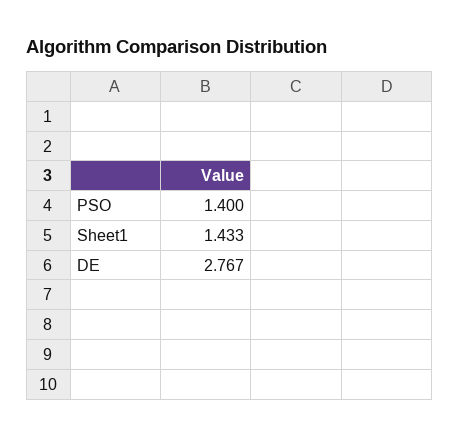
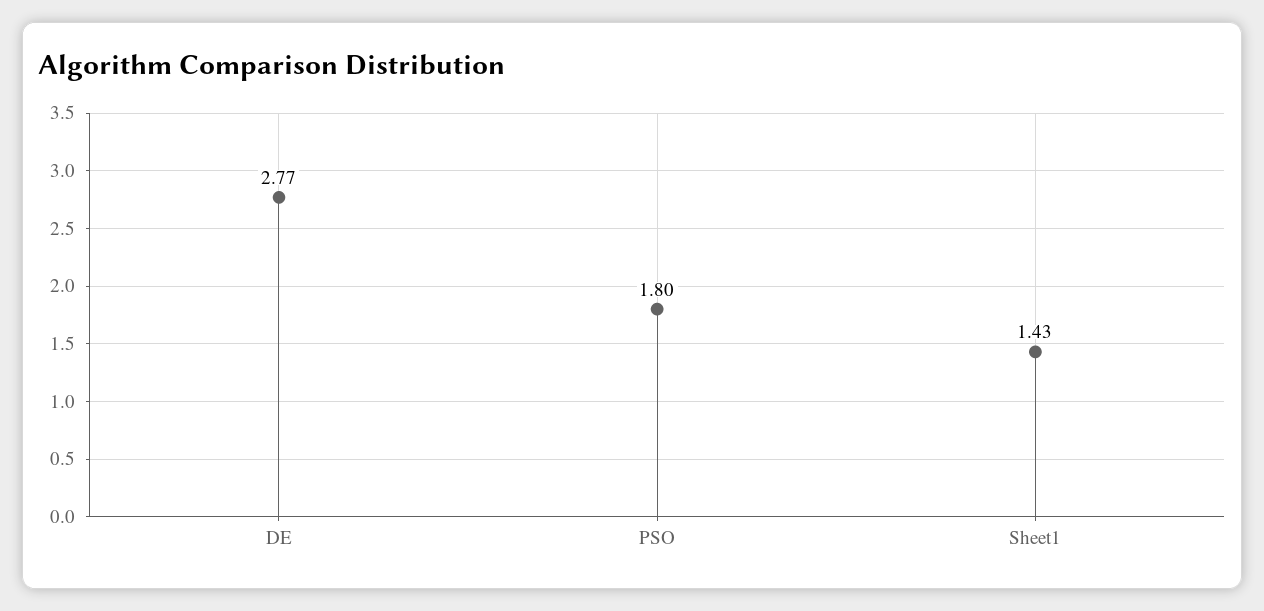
  {
-   "PSO": 1.4,
+   "PSO": 1.8,
    "Sheet1": 1.433,
    "DE": 2.767
  }

